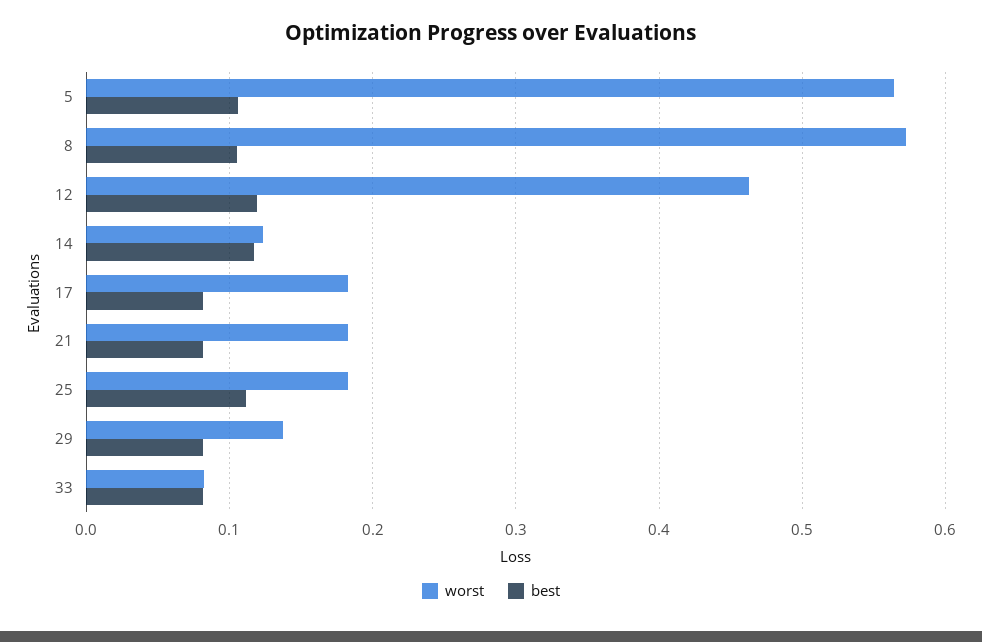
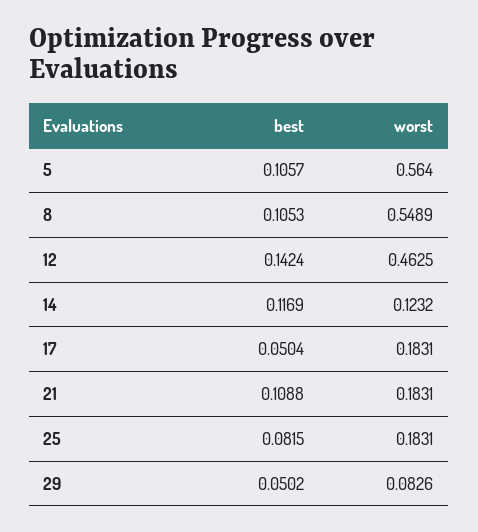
  {
    "worst": {
      "5": 0.564,
-     "8": 0.57,
+     "8": 0.5489,
      "12": 0.4625,
      "14": 0.1232,
      "17": 0.1831,
      "21": 0.1831,
      "25": 0.1831,
-     "29": 0.14,
+     "29": 0.0826
-     "33": 0.08
    },
    "best": {
      "5": 0.1057,
      "8": 0.1053,
-     "12": 0.12,
+     "12": 0.1424,
      "14": 0.1169,
-     "17": 0.08,
+     "17": 0.0504,
-     "21": 0.08,
+     "21": 0.1088,
-     "25": 0.11,
+     "25": 0.0815,
-     "29": 0.08,
+     "29": 0.0502
-     "33": 0.08
    }
  }

